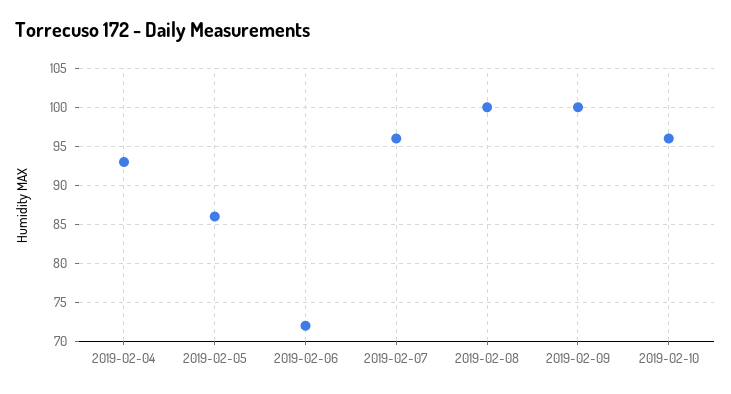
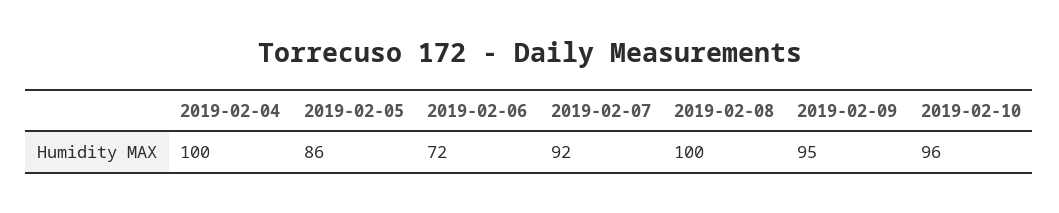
  {
-   "2019-02-04": 93,
+   "2019-02-04": 100,
    "2019-02-05": 86,
    "2019-02-06": 72,
-   "2019-02-07": 96,
+   "2019-02-07": 92,
    "2019-02-08": 100,
-   "2019-02-09": 100,
+   "2019-02-09": 95,
    "2019-02-10": 96
  }

